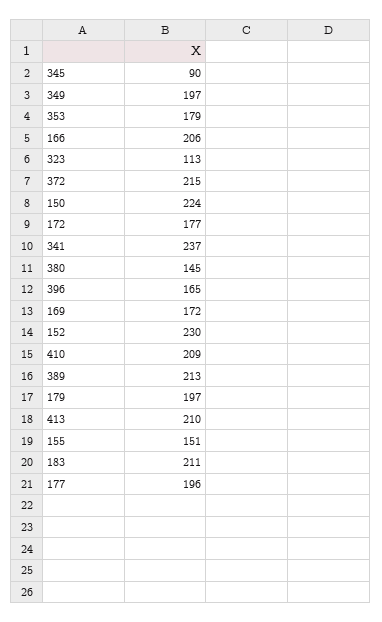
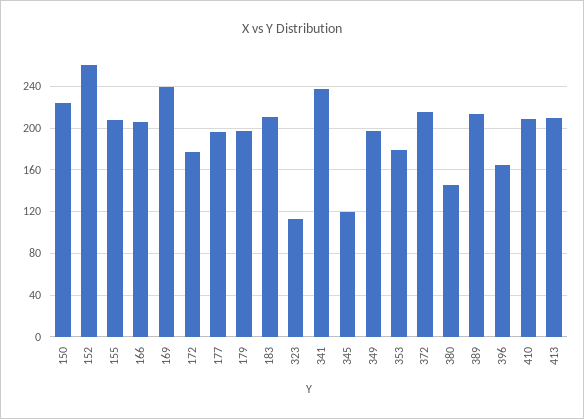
  {
-   "345": 90,
+   "345": 120,
    "349": 197,
    "353": 179,
    "166": 206,
    "323": 113,
    "372": 215,
    "150": 224,
    "172": 177,
    "341": 237,
    "380": 145,
    "396": 165,
-   "169": 172,
+   "169": 240,
-   "152": 230,
+   "152": 260,
    "410": 209,
    "389": 213,
    "179": 197,
    "413": 210,
-   "155": 151,
+   "155": 210,
    "183": 211,
    "177": 196
  }

